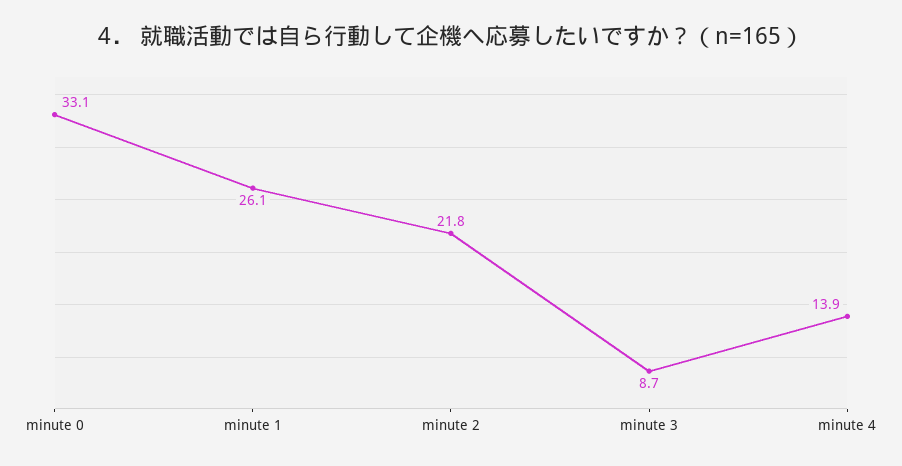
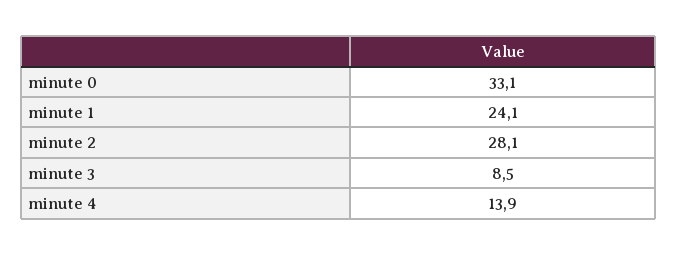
  {
    "minute 0": 33.1,
-   "minute 1": 26.1,
+   "minute 1": 24.1,
-   "minute 2": 21.8,
+   "minute 2": 28.1,
-   "minute 3": 8.7,
+   "minute 3": 8.5,
    "minute 4": 13.9
  }

